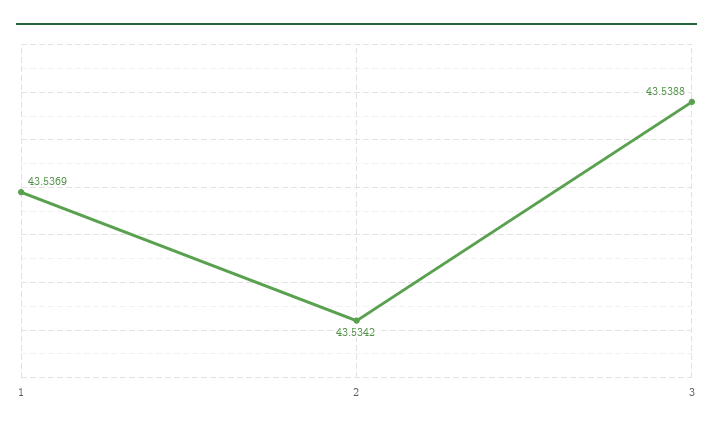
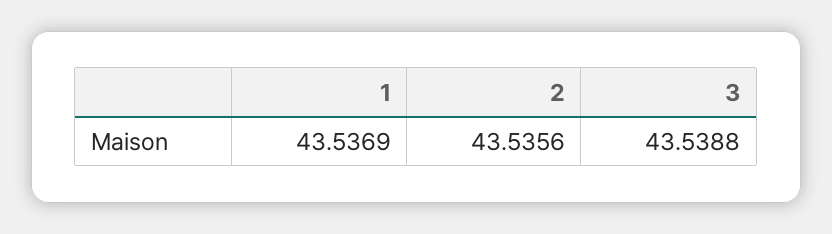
  {
    "1": 43.5369,
-   "2": 43.5342,
+   "2": 43.5356,
    "3": 43.5388
  }

